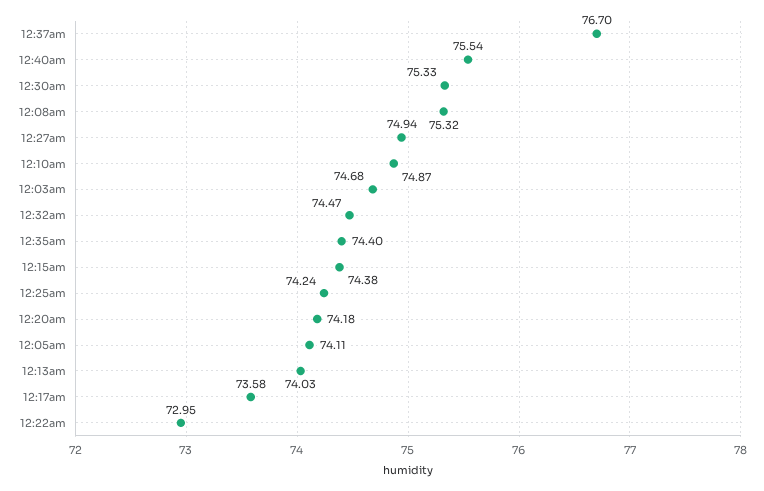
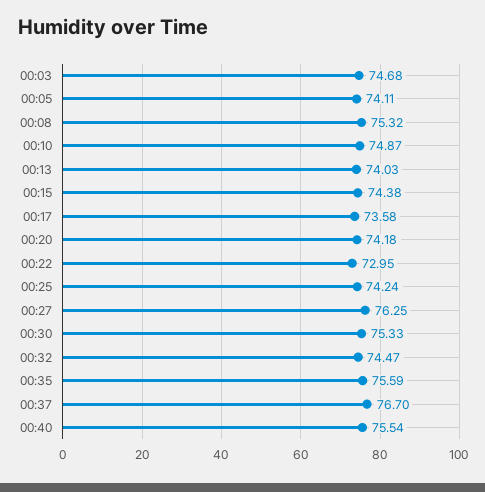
  {
    "12:37am": 76.7,
    "12:40am": 75.54,
    "12:30am": 75.33,
    "12:08am": 75.32,
-   "12:27am": 74.94,
+   "12:27am": 76.25,
    "12:10am": 74.87,
    "12:03am": 74.68,
    "12:32am": 74.47,
-   "12:35am": 74.4,
+   "12:35am": 75.59,
    "12:15am": 74.38,
    "12:25am": 74.24,
    "12:20am": 74.18,
    "12:05am": 74.11,
    "12:13am": 74.03,
    "12:17am": 73.58,
    "12:22am": 72.95
  }

